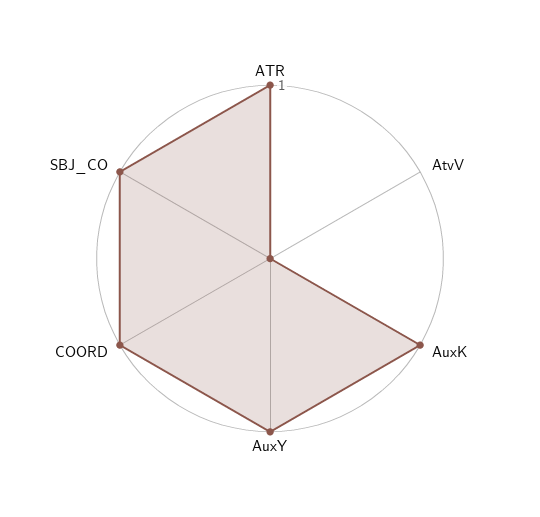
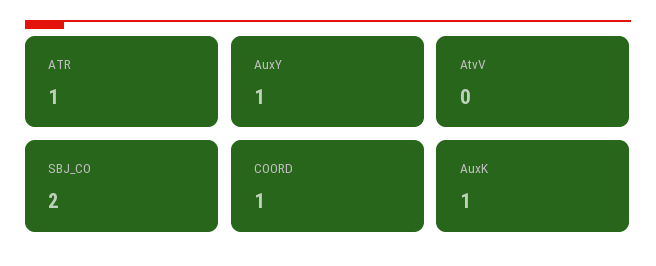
  {
    "ATR": 1,
    "AtvV": 0,
    "AuxK": 1,
    "AuxY": 1,
    "COORD": 1,
-   "SBJ_CO": 1
+   "SBJ_CO": 2
  }

